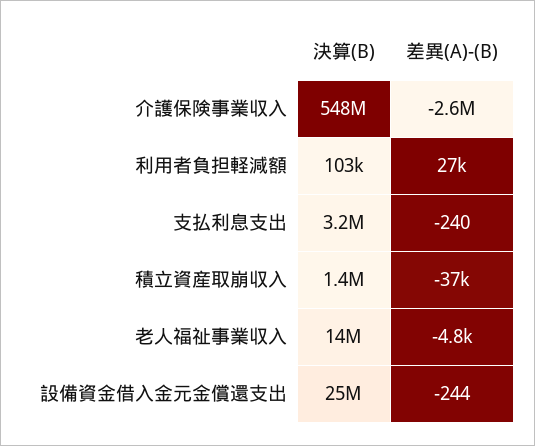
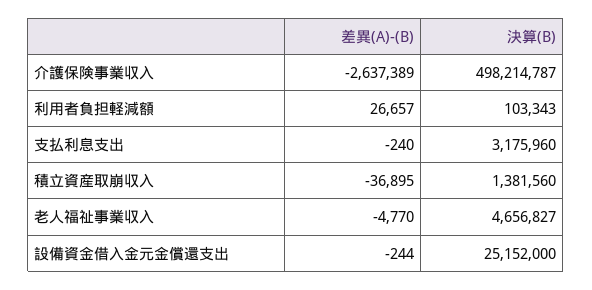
  {
    "決算(B)": {
-     "介護保険事業収入": 548000000,
+     "介護保険事業収入": 498214787,
      "利用者負担軽減額": 103343,
      "支払利息支出": 3175960,
      "積立資産取崩収入": 1381560,
-     "老人福祉事業収入": 14000000,
+     "老人福祉事業収入": 4656827,
      "設備資金借入金元金償還支出": 25152000
    },
    "差異(A)-(B)": {
      "介護保険事業収入": -2637389,
      "利用者負担軽減額": 26657,
      "支払利息支出": -240,
      "積立資産取崩収入": -36895,
      "老人福祉事業収入": -4770,
      "設備資金借入金元金償還支出": -244
    }
  }

